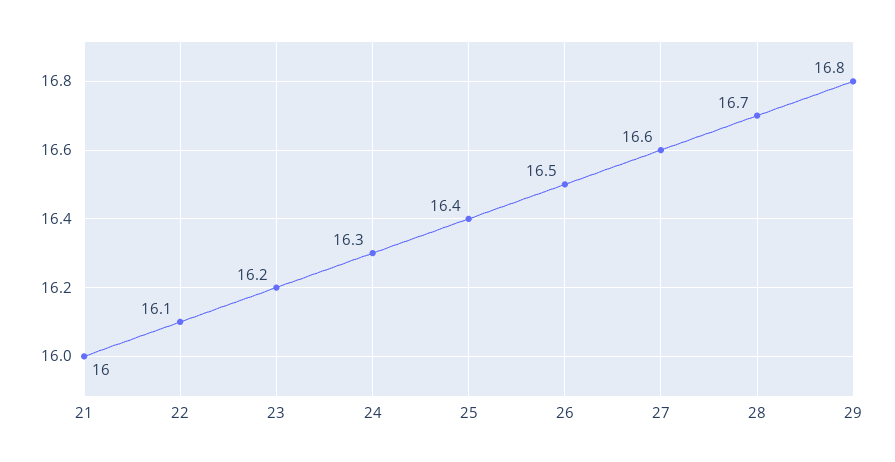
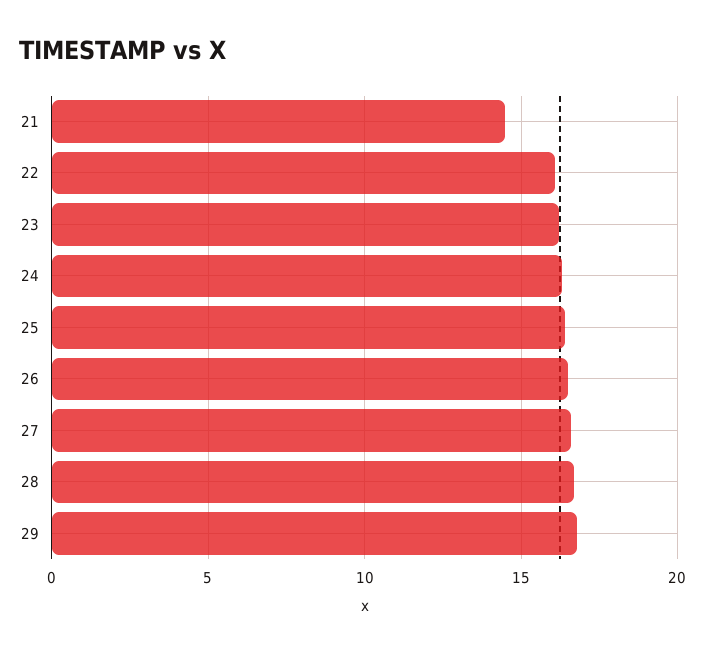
  {
-   "21": 16,
+   "21": 14.5,
    "22": 16.1,
    "23": 16.2,
    "24": 16.3,
    "25": 16.4,
    "26": 16.5,
    "27": 16.6,
    "28": 16.7,
    "29": 16.8
  }

